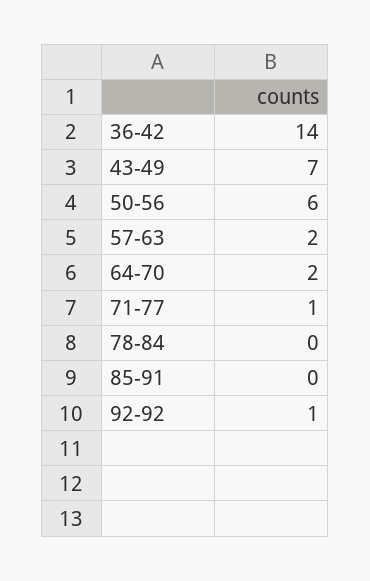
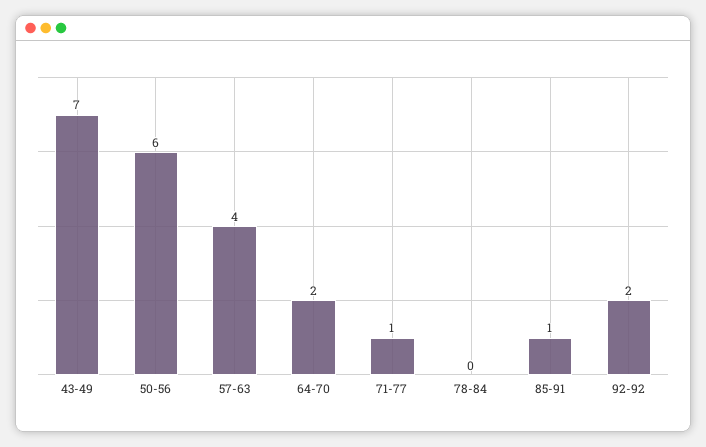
  {
-   "36-42": 14,
    "43-49": 7,
    "50-56": 6,
-   "57-63": 2,
+   "57-63": 4,
    "64-70": 2,
    "71-77": 1,
    "78-84": 0,
-   "85-91": 0,
+   "85-91": 1,
-   "92-92": 1
+   "92-92": 2
  }

